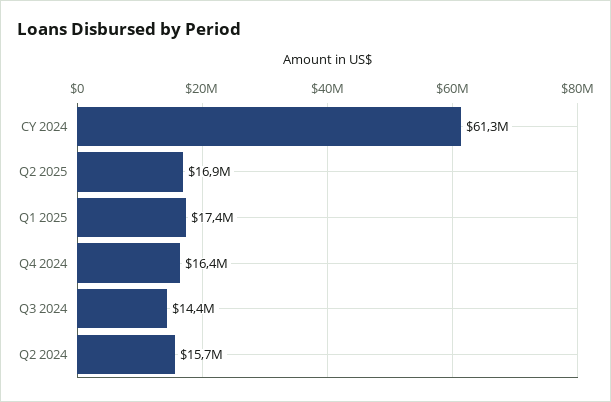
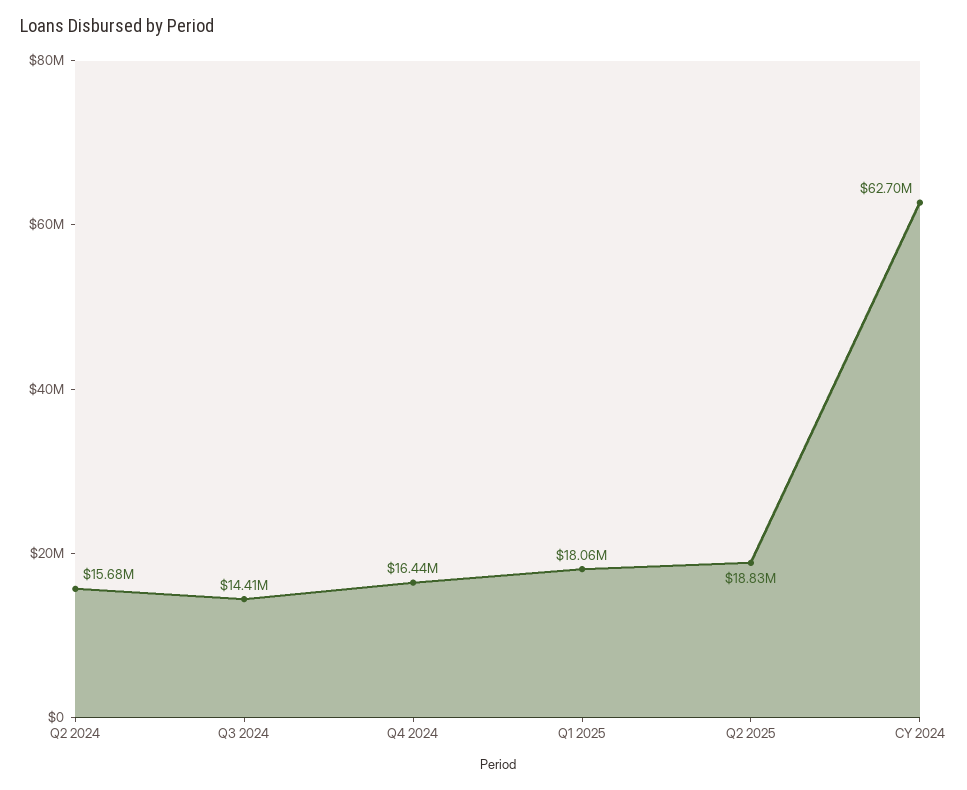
  {
-   "CY 2024": 61300000,
+   "CY 2024": 62700000,
-   "Q2 2025": 16900000,
+   "Q2 2025": 18830000,
-   "Q1 2025": 17400000,
+   "Q1 2025": 18060000,
    "Q4 2024": 16440000,
    "Q3 2024": 14410000,
    "Q2 2024": 15680000
  }

